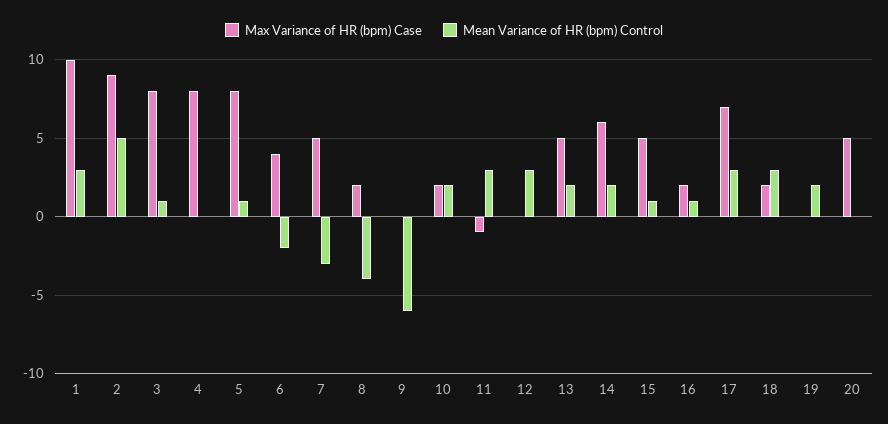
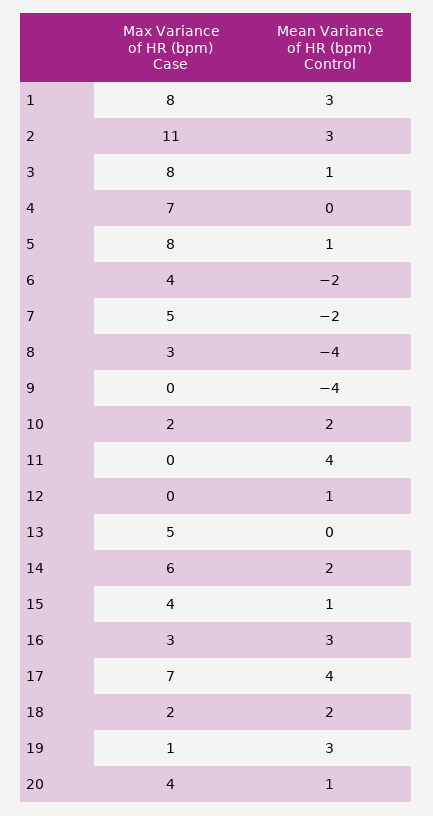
  {
    "Max Variance of HR (bpm) Case": {
-     "1": 10,
+     "1": 8,
-     "2": 9,
+     "2": 11,
      "3": 8,
-     "4": 8,
+     "4": 7,
      "5": 8,
      "6": 4,
      "7": 5,
-     "8": 2,
+     "8": 3,
      "9": 0,
      "10": 2,
-     "11": -1,
+     "11": 0,
      "12": 0,
      "13": 5,
      "14": 6,
-     "15": 5,
+     "15": 4,
-     "16": 2,
+     "16": 3,
      "17": 7,
      "18": 2,
-     "19": 0,
+     "19": 1,
-     "20": 5
+     "20": 4
    },
    "Mean Variance of HR (bpm) Control": {
      "1": 3,
-     "2": 5,
+     "2": 3,
      "3": 1,
      "4": 0,
      "5": 1,
      "6": -2,
-     "7": -3,
+     "7": -2,
      "8": -4,
-     "9": -6,
+     "9": -4,
      "10": 2,
-     "11": 3,
+     "11": 4,
-     "12": 3,
+     "12": 1,
-     "13": 2,
+     "13": 0,
      "14": 2,
      "15": 1,
-     "16": 1,
+     "16": 3,
-     "17": 3,
+     "17": 4,
-     "18": 3,
+     "18": 2,
-     "19": 2,
+     "19": 3,
-     "20": 0
+     "20": 1
    }
  }

